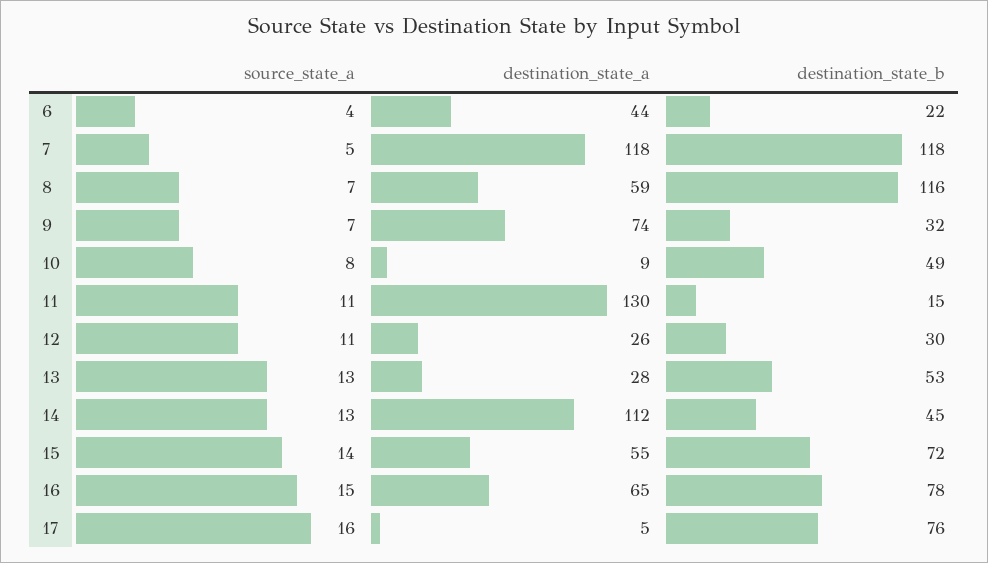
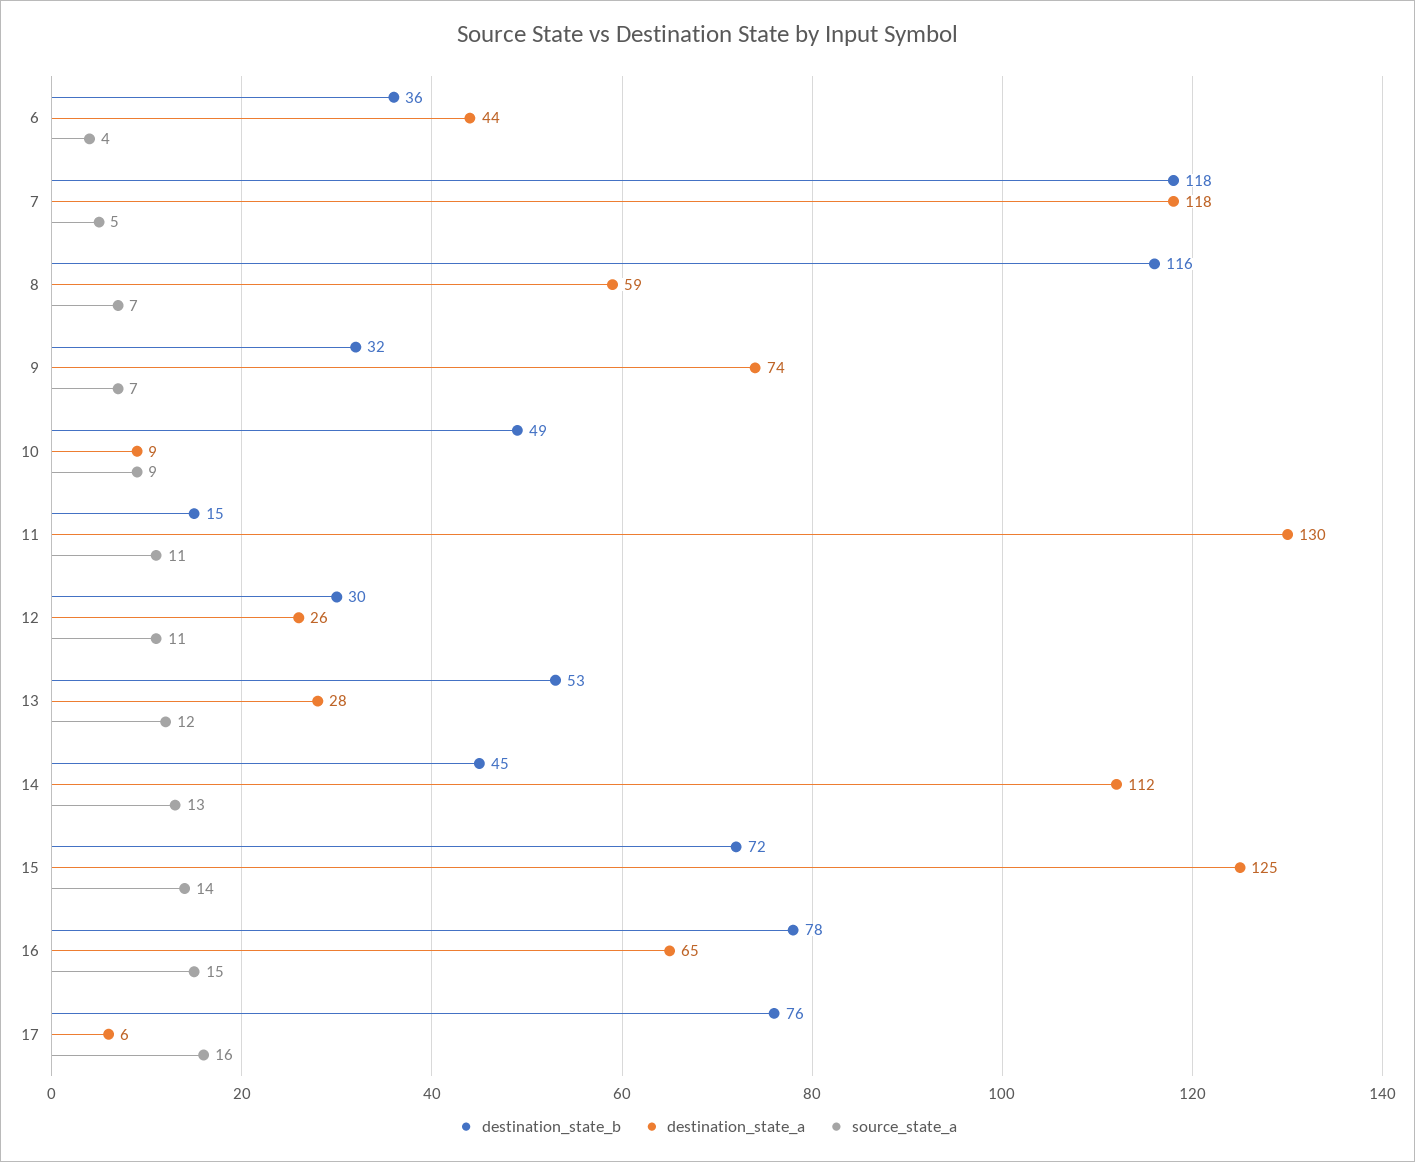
  {
    "source_state_a": {
      "6": 4,
      "7": 5,
      "8": 7,
      "9": 7,
-     "10": 8,
+     "10": 9,
      "11": 11,
      "12": 11,
-     "13": 13,
+     "13": 12,
      "14": 13,
      "15": 14,
      "16": 15,
      "17": 16
    },
    "destination_state_a": {
      "6": 44,
      "7": 118,
      "8": 59,
      "9": 74,
      "10": 9,
      "11": 130,
      "12": 26,
      "13": 28,
      "14": 112,
-     "15": 55,
+     "15": 125,
      "16": 65,
-     "17": 5
+     "17": 6
    },
    "destination_state_b": {
-     "6": 22,
+     "6": 36,
      "7": 118,
      "8": 116,
      "9": 32,
      "10": 49,
      "11": 15,
      "12": 30,
      "13": 53,
      "14": 45,
      "15": 72,
      "16": 78,
      "17": 76
    }
  }

